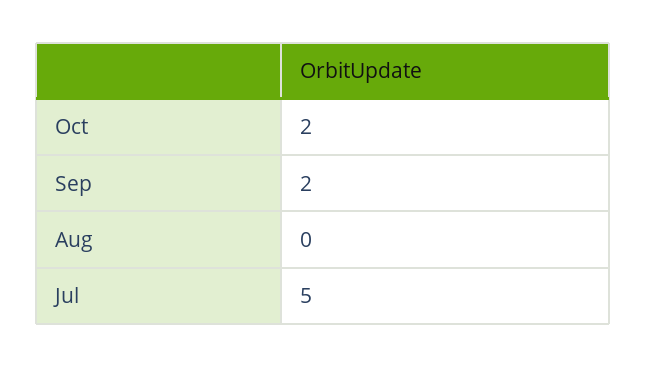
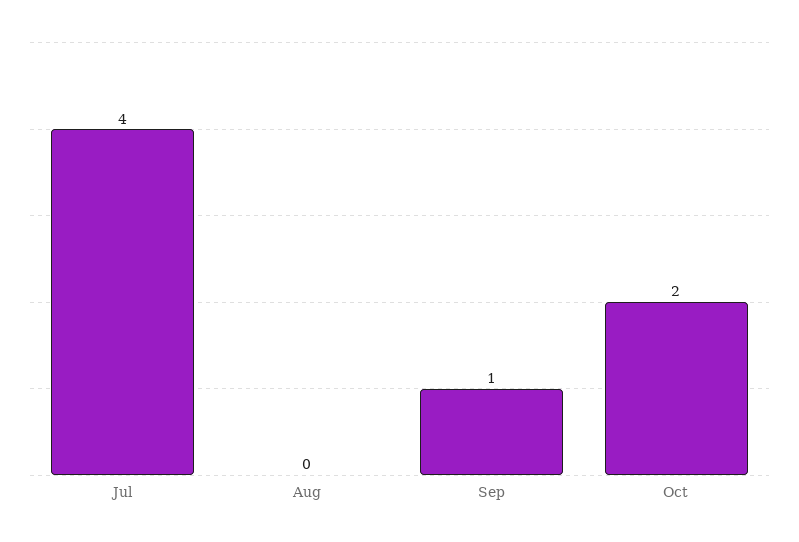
  {
    "Oct": 2,
-   "Sep": 2,
+   "Sep": 1,
    "Aug": 0,
-   "Jul": 5
+   "Jul": 4
  }

